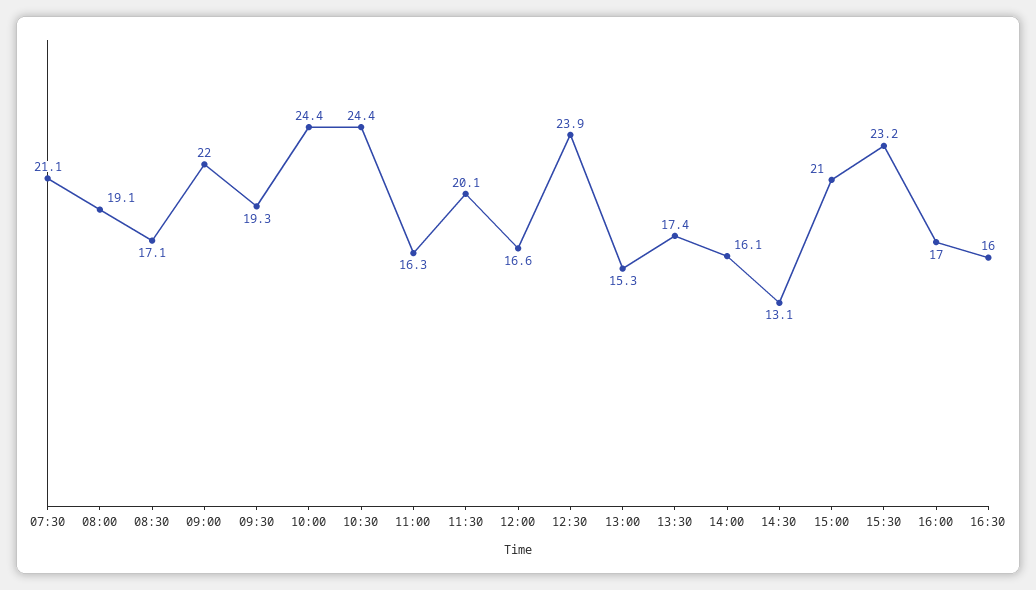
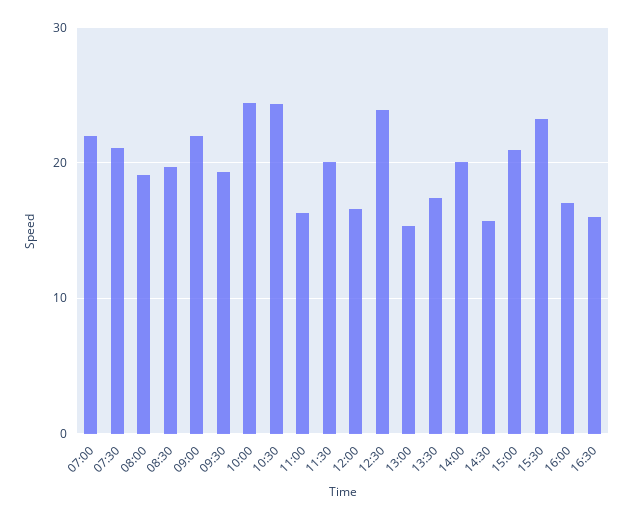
  {
    "07:30": 21.1,
    "08:00": 19.1,
-   "08:30": 17.1,
+   "08:30": 20,
    "09:00": 22,
    "09:30": 19.3,
    "10:00": 24.4,
    "10:30": 24.4,
    "11:00": 16.3,
    "11:30": 20.1,
    "12:00": 16.6,
    "12:30": 23.9,
    "13:00": 15.3,
    "13:30": 17.4,
-   "14:00": 16.1,
+   "14:00": 20,
-   "14:30": 13.1,
+   "14:30": 16,
    "15:00": 21,
    "15:30": 23.2,
    "16:00": 17,
-   "16:30": 16
+   "16:30": 16,
+   "07:00": 22
  }

